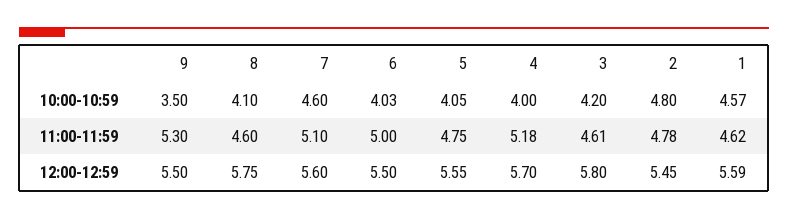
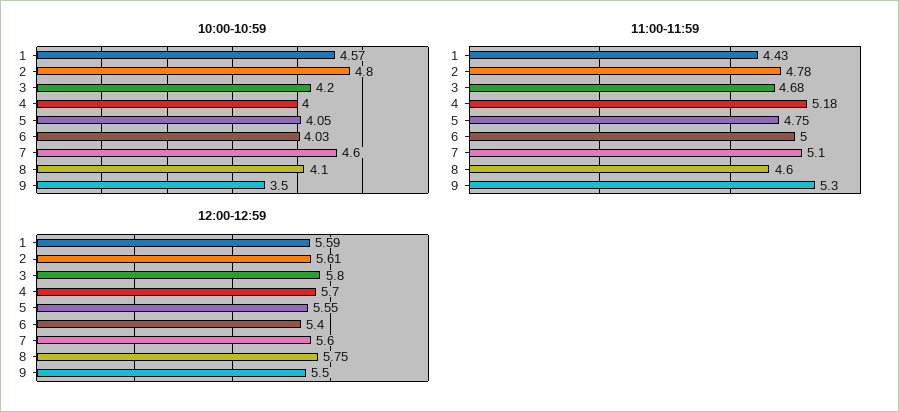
  {
    "10:00-10:59": {
      "9": 3.5,
      "8": 4.1,
      "7": 4.6,
      "6": 4.03,
      "5": 4.05,
      "4": 4,
      "3": 4.2,
      "2": 4.8,
      "1": 4.57
    },
    "11:00-11:59": {
      "9": 5.3,
      "8": 4.6,
      "7": 5.1,
      "6": 5,
      "5": 4.75,
      "4": 5.18,
-     "3": 4.61,
+     "3": 4.68,
      "2": 4.78,
-     "1": 4.62
+     "1": 4.43
    },
    "12:00-12:59": {
      "9": 5.5,
      "8": 5.75,
      "7": 5.6,
-     "6": 5.5,
+     "6": 5.4,
      "5": 5.55,
      "4": 5.7,
      "3": 5.8,
-     "2": 5.45,
+     "2": 5.61,
      "1": 5.59
    }
  }

